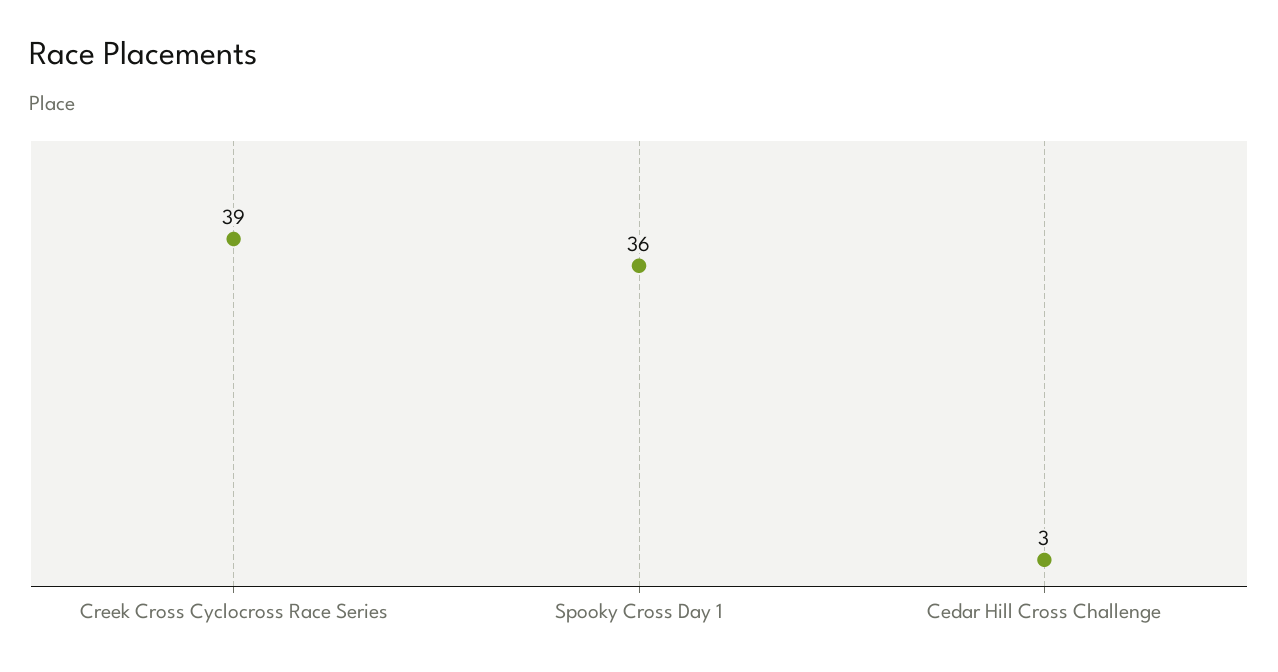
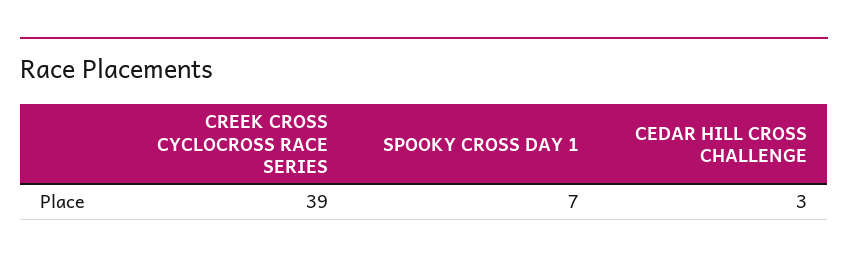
  {
    "Creek Cross Cyclocross Race Series": 39,
-   "Spooky Cross Day 1": 36,
+   "Spooky Cross Day 1": 7,
    "Cedar Hill Cross Challenge": 3
  }

